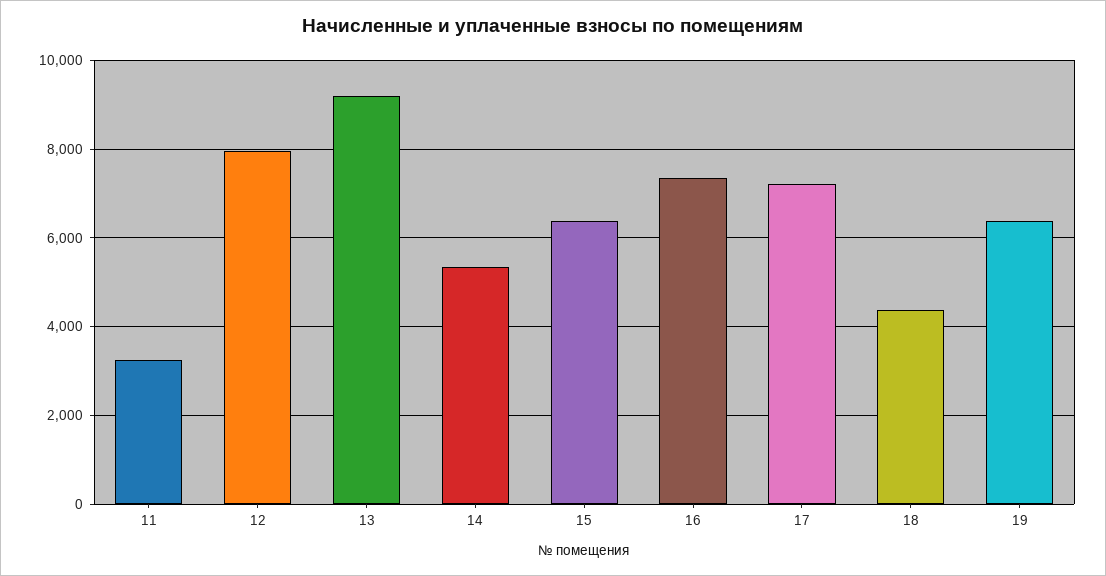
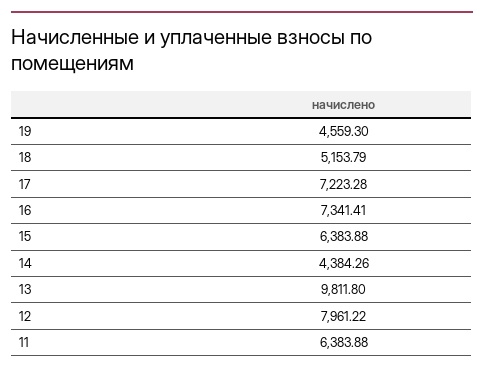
  {
-   "11": 3200,
+   "11": 6383.88,
    "12": 7961.22,
-   "13": 9200,
+   "13": 9811.8,
-   "14": 5400,
+   "14": 4384.26,
    "15": 6383.88,
    "16": 7341.41,
    "17": 7223.28,
-   "18": 4400,
+   "18": 5153.79,
-   "19": 6400
+   "19": 4559.3
  }

